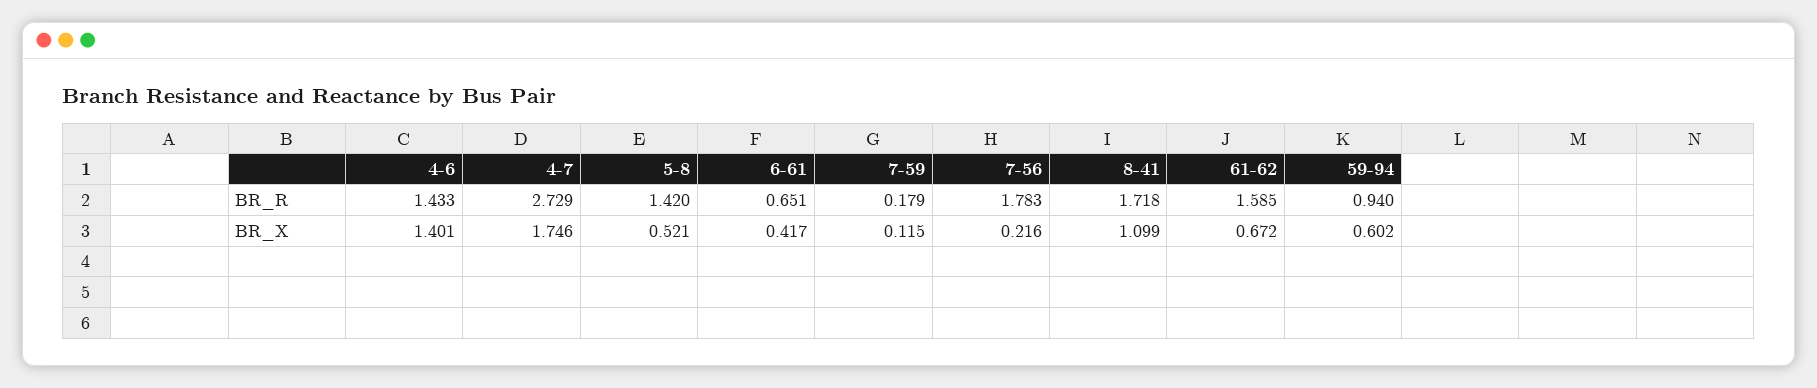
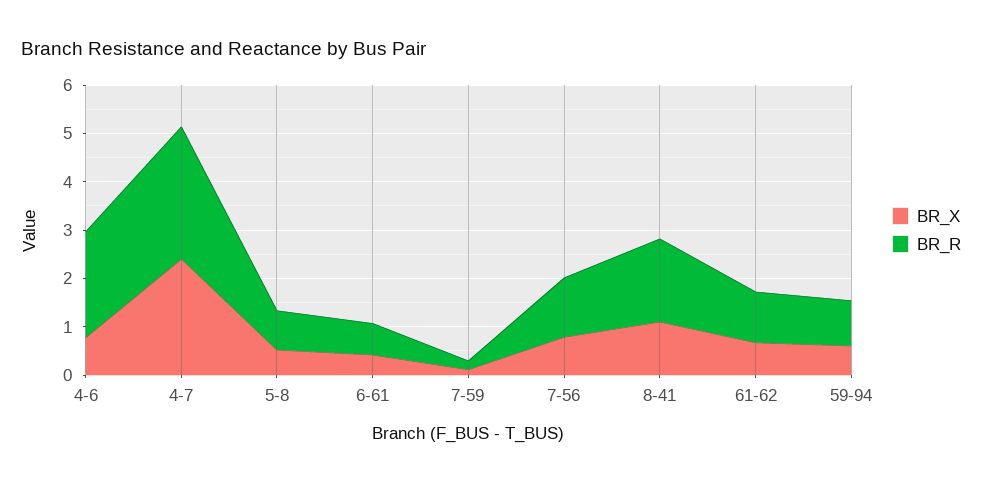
  {
    "BR_R": {
-     "4-6": 1.433,
+     "4-6": 2.2,
      "4-7": 2.729,
-     "5-8": 1.42,
+     "5-8": 0.8,
      "6-61": 0.651,
      "7-59": 0.179,
-     "7-56": 1.783,
+     "7-56": 1.2,
      "8-41": 1.718,
-     "61-62": 1.585,
+     "61-62": 1,
      "59-94": 0.94
    },
    "BR_X": {
-     "4-6": 1.401,
+     "4-6": 0.8,
-     "4-7": 1.746,
+     "4-7": 2.4,
      "5-8": 0.521,
      "6-61": 0.417,
      "7-59": 0.115,
-     "7-56": 0.216,
+     "7-56": 0.8,
      "8-41": 1.099,
      "61-62": 0.672,
      "59-94": 0.602
    }
  }

